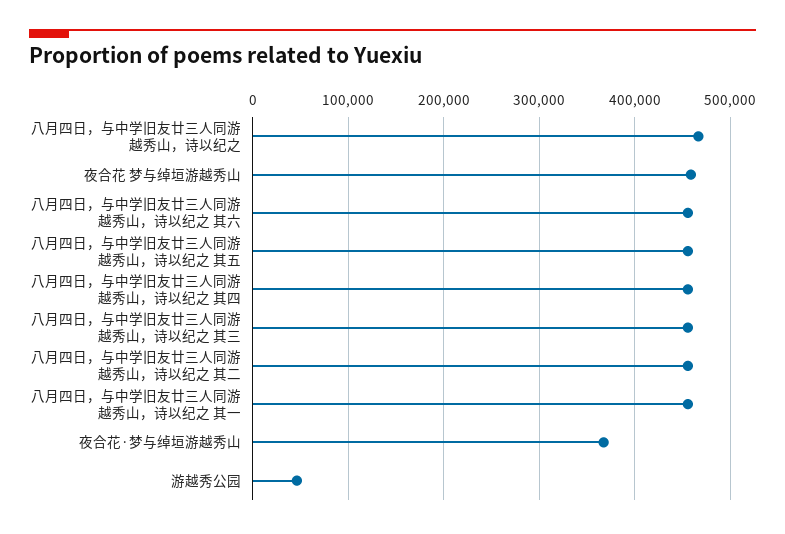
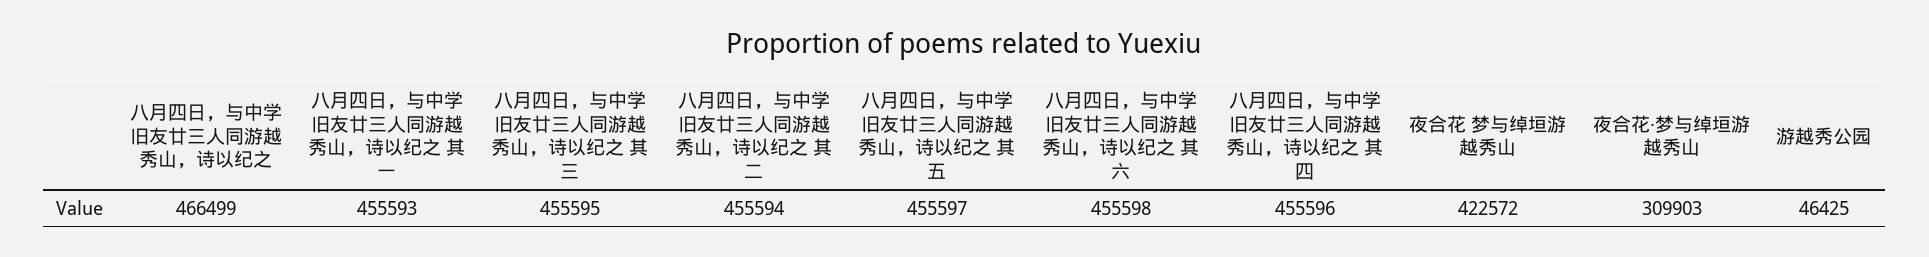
  {
    "八月四日，与中学旧友廿三人同游越秀山，诗以纪之": 466499,
-   "夜合花 梦与绰垣游越秀山": 460000,
+   "夜合花 梦与绰垣游越秀山": 422572,
    "八月四日，与中学旧友廿三人同游越秀山，诗以纪之 其六": 455598,
    "八月四日，与中学旧友廿三人同游越秀山，诗以纪之 其五": 455597,
    "八月四日，与中学旧友廿三人同游越秀山，诗以纪之 其四": 455596,
    "八月四日，与中学旧友廿三人同游越秀山，诗以纪之 其三": 455595,
    "八月四日，与中学旧友廿三人同游越秀山，诗以纪之 其二": 455594,
    "八月四日，与中学旧友廿三人同游越秀山，诗以纪之 其一": 455593,
-   "夜合花·梦与绰垣游越秀山": 370000,
+   "夜合花·梦与绰垣游越秀山": 309903,
    "游越秀公园": 46425
  }

